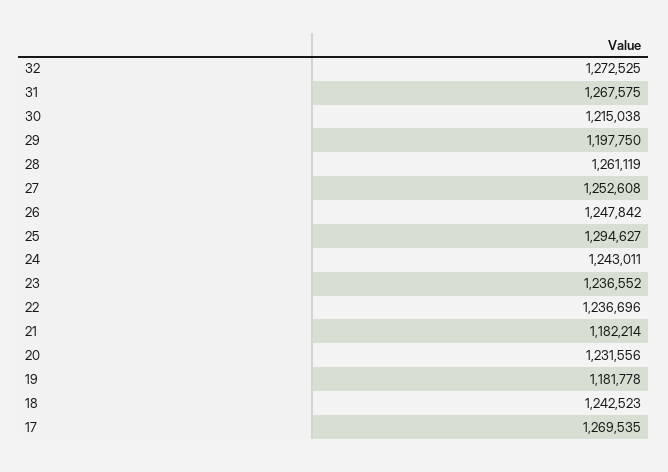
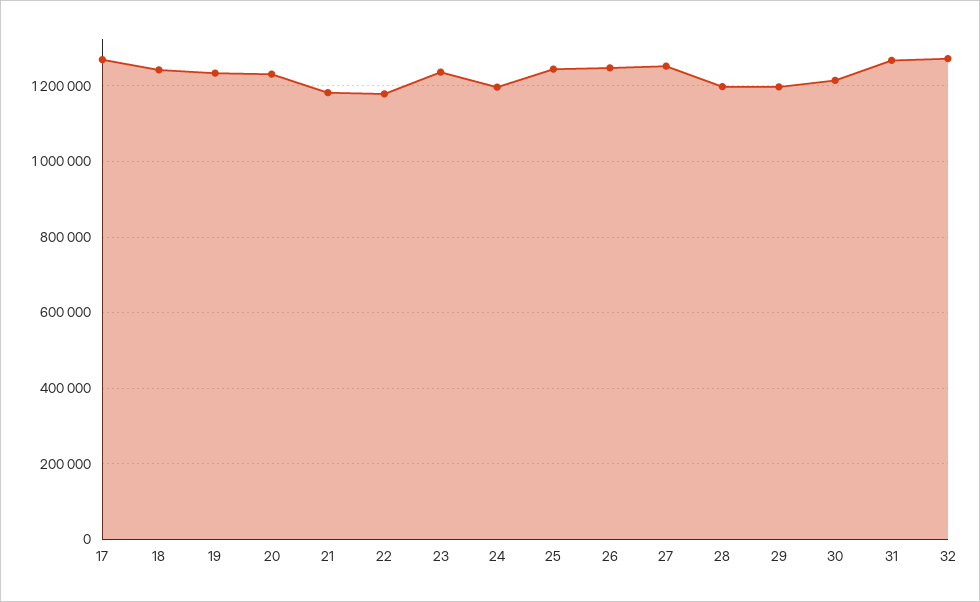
  {
    "32": 1272525,
    "31": 1267575,
    "30": 1215038,
    "29": 1197750,
-   "28": 1261119,
+   "28": 1200000,
    "27": 1252608,
    "26": 1247842,
-   "25": 1294627,
+   "25": 1240000,
-   "24": 1243011,
+   "24": 1200000,
    "23": 1236552,
-   "22": 1236696,
+   "22": 1180000,
    "21": 1182214,
    "20": 1231556,
-   "19": 1181778,
+   "19": 1240000,
    "18": 1242523,
    "17": 1269535
  }

